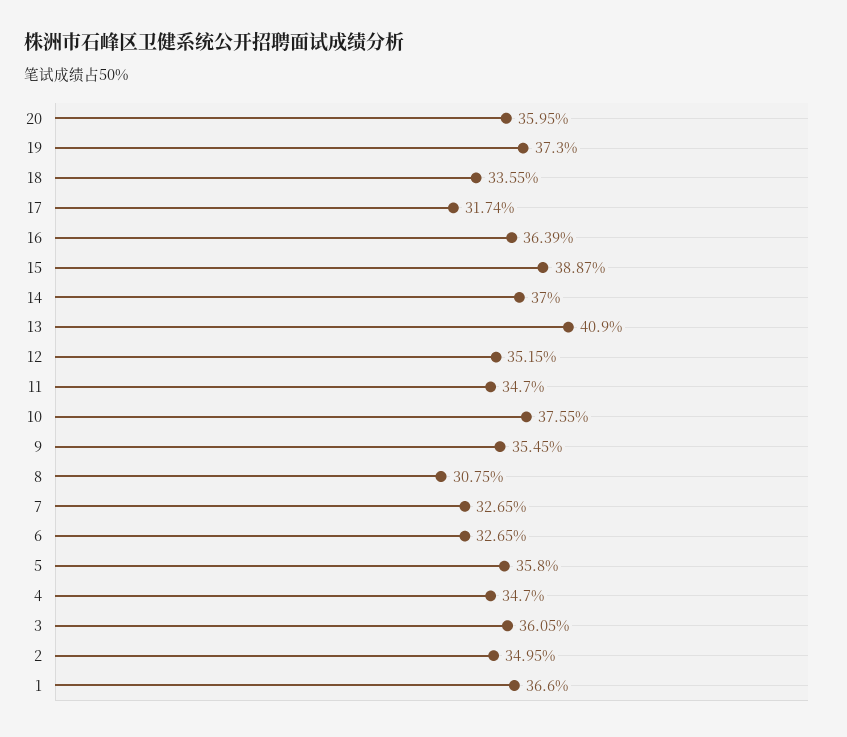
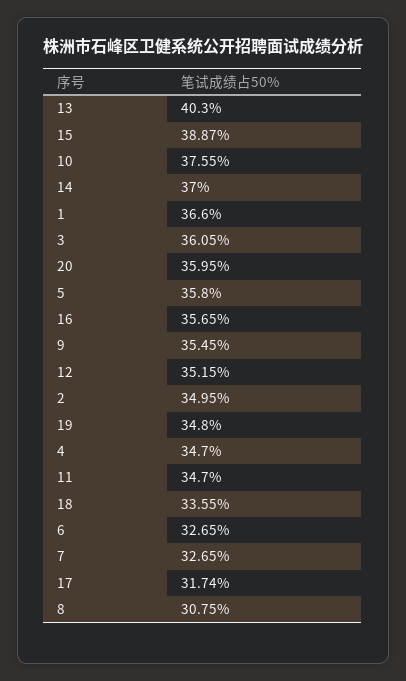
  {
    "20": 35.95,
-   "19": 37.3,
+   "19": 34.8,
    "18": 33.55,
    "17": 31.74,
-   "16": 36.39,
+   "16": 35.65,
    "15": 38.87,
    "14": 37,
-   "13": 40.9,
+   "13": 40.3,
    "12": 35.15,
    "11": 34.7,
    "10": 37.55,
    "9": 35.45,
    "8": 30.75,
    "7": 32.65,
    "6": 32.65,
    "5": 35.8,
    "4": 34.7,
    "3": 36.05,
    "2": 34.95,
    "1": 36.6
  }

